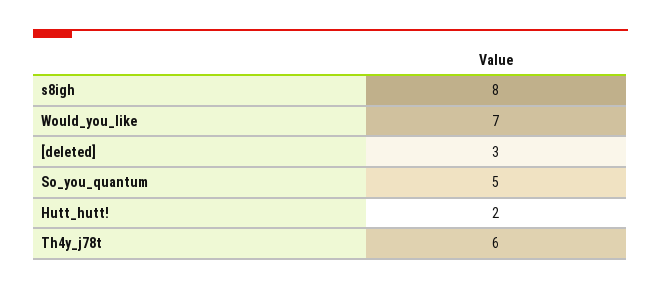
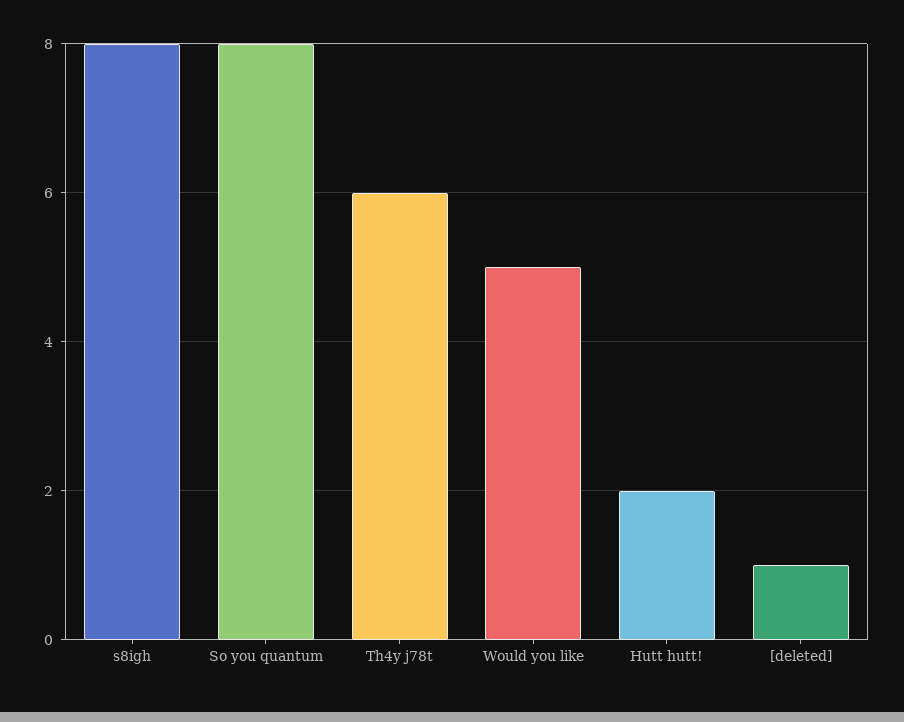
  {
    "s8igh": 8,
-   "Would_you_like": 7,
+   "Would_you_like": 5,
-   "[deleted]": 3,
+   "[deleted]": 1,
-   "So_you_quantum": 5,
+   "So_you_quantum": 8,
    "Hutt_hutt!": 2,
    "Th4y_j78t": 6
  }

